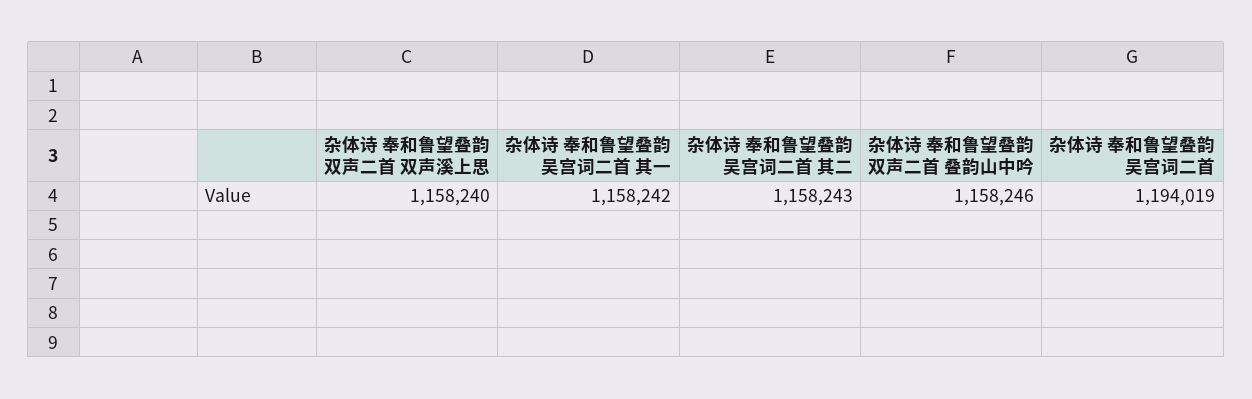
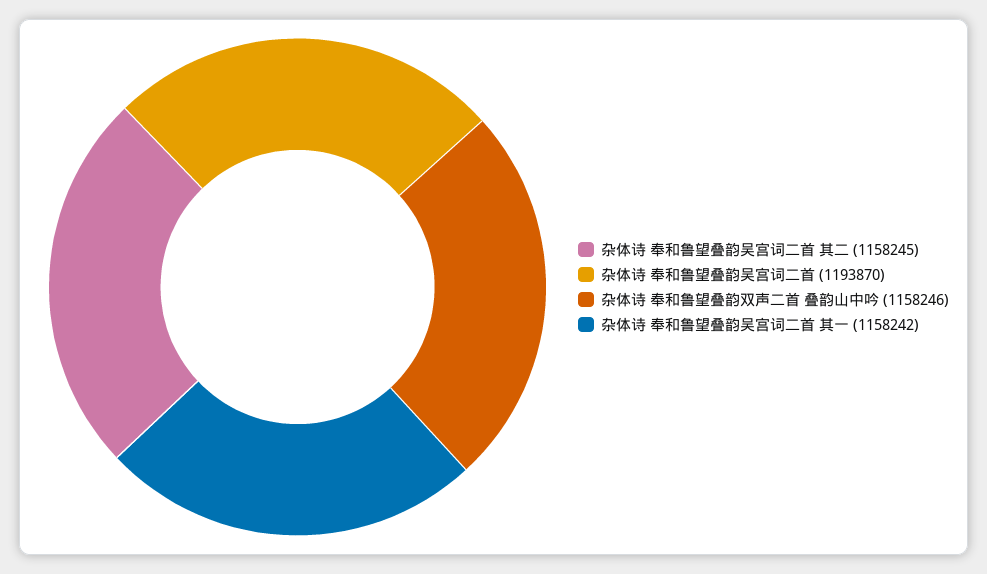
  {
-   "杂体诗 奉和鲁望叠韵双声二首 双声溪上思": 1158240,
    "杂体诗 奉和鲁望叠韵吴宫词二首 其一": 1158242,
-   "杂体诗 奉和鲁望叠韵吴宫词二首 其二": 1158243,
+   "杂体诗 奉和鲁望叠韵吴宫词二首 其二": 1158245,
    "杂体诗 奉和鲁望叠韵双声二首 叠韵山中吟": 1158246,
-   "杂体诗 奉和鲁望叠韵吴宫词二首": 1194019
+   "杂体诗 奉和鲁望叠韵吴宫词二首": 1193870
  }

